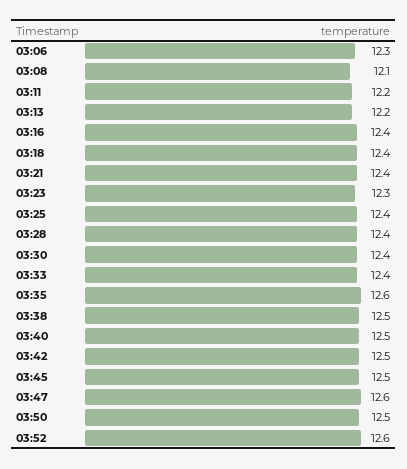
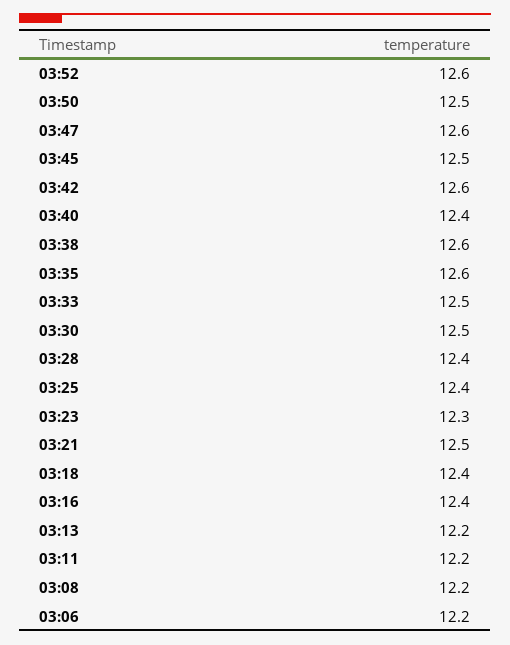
  {
-   "03:06": 12.3,
+   "03:06": 12.2,
-   "03:08": 12.1,
+   "03:08": 12.2,
    "03:11": 12.2,
    "03:13": 12.2,
    "03:16": 12.4,
    "03:18": 12.4,
-   "03:21": 12.4,
+   "03:21": 12.5,
    "03:23": 12.3,
    "03:25": 12.4,
    "03:28": 12.4,
-   "03:30": 12.4,
+   "03:30": 12.5,
-   "03:33": 12.4,
+   "03:33": 12.5,
    "03:35": 12.6,
-   "03:38": 12.5,
+   "03:38": 12.6,
-   "03:40": 12.5,
+   "03:40": 12.4,
-   "03:42": 12.5,
+   "03:42": 12.6,
    "03:45": 12.5,
    "03:47": 12.6,
    "03:50": 12.5,
    "03:52": 12.6
  }

